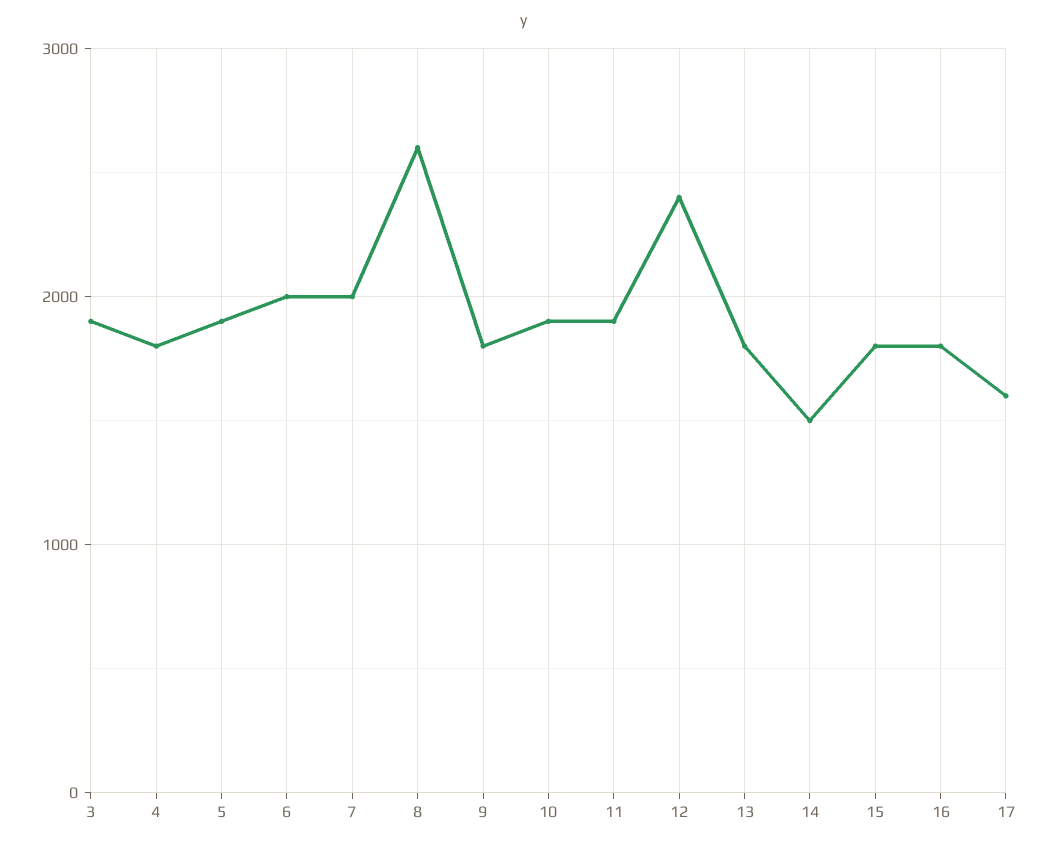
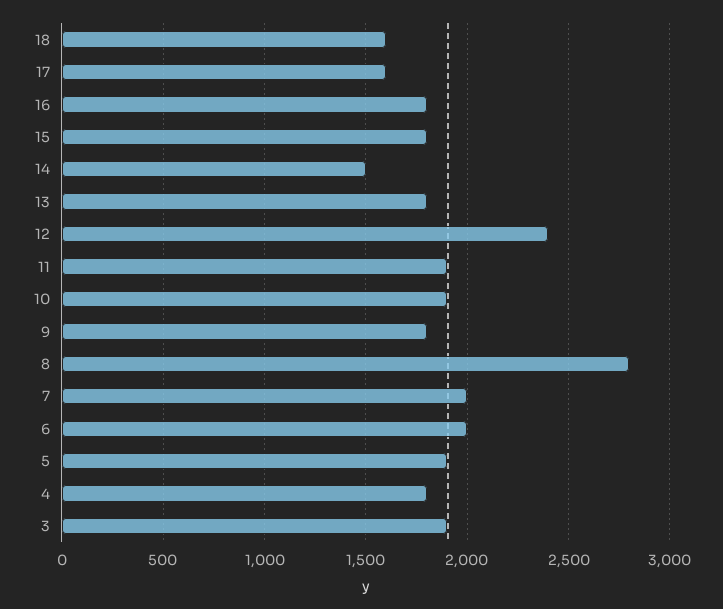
  {
    "3": 1900,
    "4": 1800,
    "5": 1900,
    "6": 2000,
    "7": 2000,
-   "8": 2600,
+   "8": 2800,
    "9": 1800,
    "10": 1900,
    "11": 1900,
    "12": 2400,
    "13": 1800,
    "14": 1500,
    "15": 1800,
    "16": 1800,
-   "17": 1600
+   "17": 1600,
+   "18": 1600
  }

